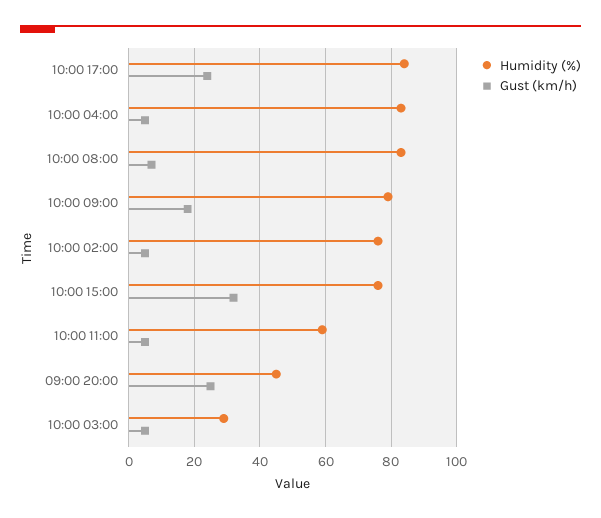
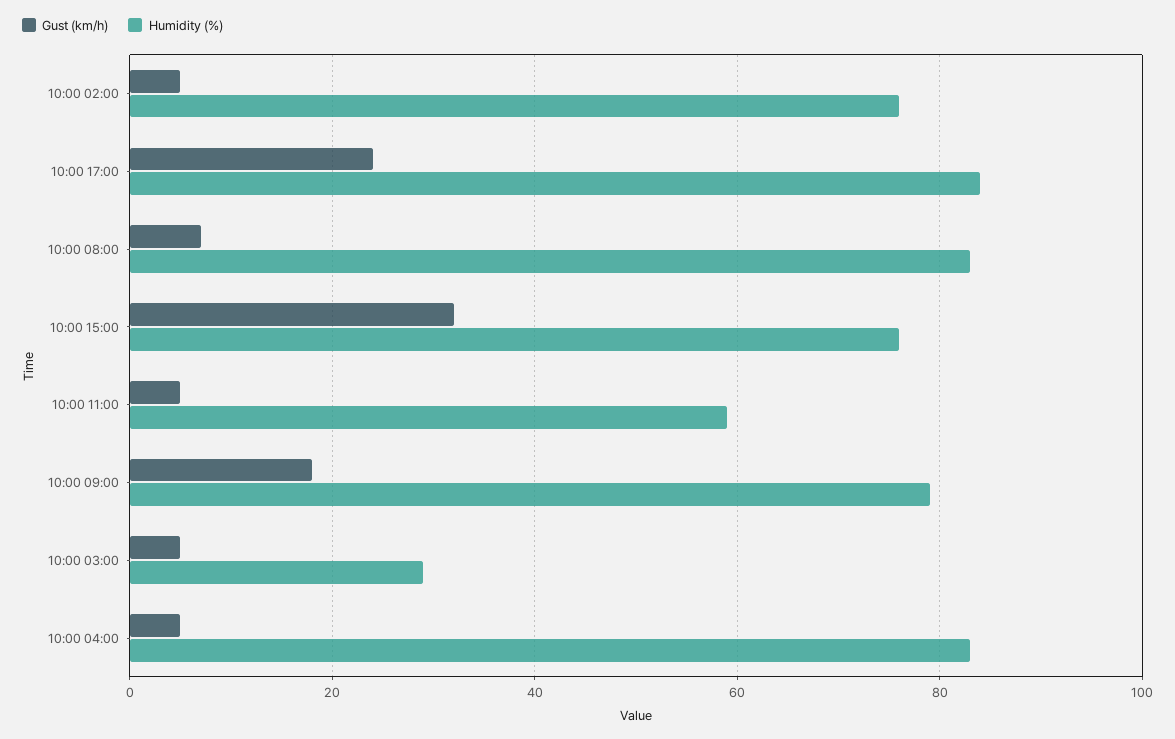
  {
    "Humidity (%)": {
      "10:00 17:00": 85,
      "10:00 04:00": 85,
      "10:00 08:00": 85,
      "10:00 09:00": 80,
      "10:00 02:00": 75,
      "10:00 15:00": 75,
      "10:00 11:00": 60,
-     "09:00 20:00": 45,
      "10:00 03:00": 30
    },
    "Gust (km/h)": {
      "10:00 17:00": 25,
      "10:00 04:00": 5,
      "10:00 08:00": 5,
      "10:00 09:00": 20,
      "10:00 02:00": 5,
      "10:00 15:00": 30,
      "10:00 11:00": 5,
-     "09:00 20:00": 25,
      "10:00 03:00": 5
    }
  }

